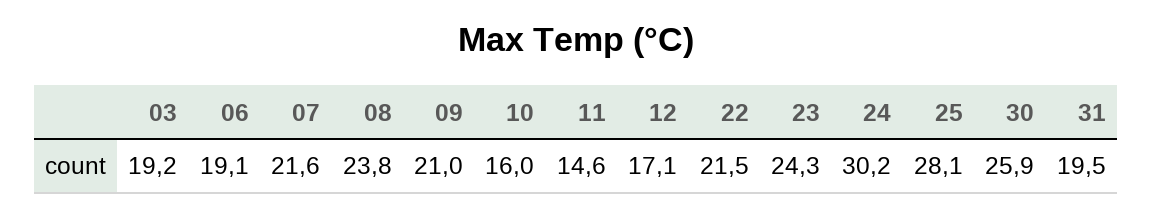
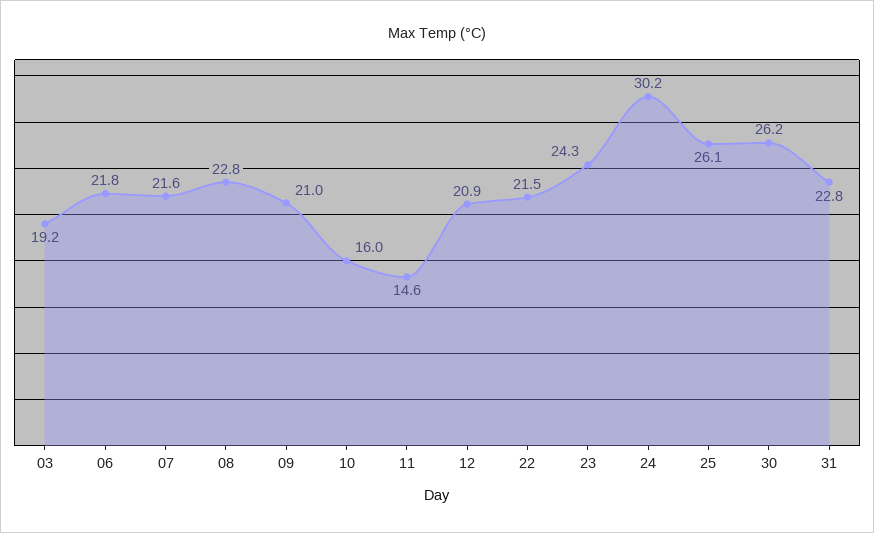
  {
    "03": 19.2,
-   "06": 19.1,
+   "06": 21.8,
    "07": 21.6,
-   "08": 23.8,
+   "08": 22.8,
    "09": 21,
    "10": 16,
    "11": 14.6,
-   "12": 17.1,
+   "12": 20.9,
    "22": 21.5,
    "23": 24.3,
    "24": 30.2,
-   "25": 28.1,
+   "25": 26.1,
-   "30": 25.9,
+   "30": 26.2,
-   "31": 19.5
+   "31": 22.8
  }

